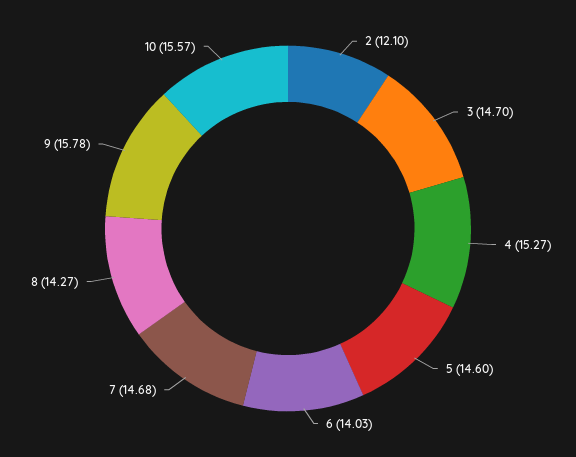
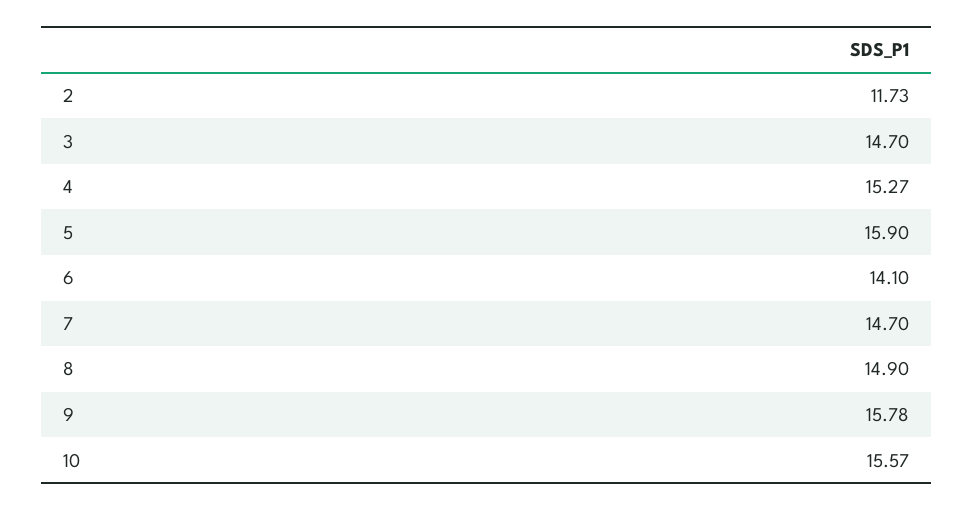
  {
-   "2": 12.1,
+   "2": 11.73,
    "3": 14.7,
    "4": 15.27,
-   "5": 14.6,
+   "5": 15.9,
-   "6": 14.03,
+   "6": 14.1,
-   "7": 14.68,
+   "7": 14.7,
-   "8": 14.27,
+   "8": 14.9,
    "9": 15.78,
    "10": 15.57
  }

